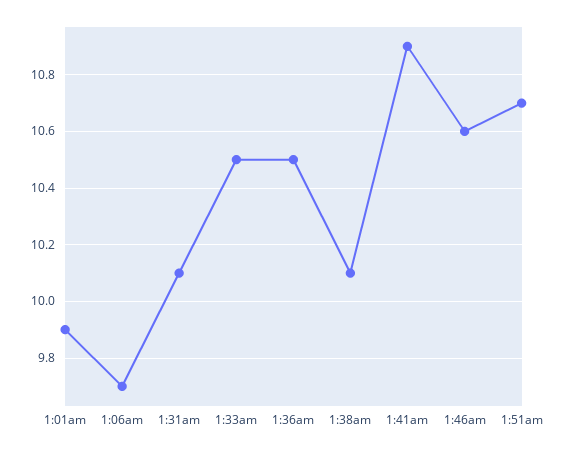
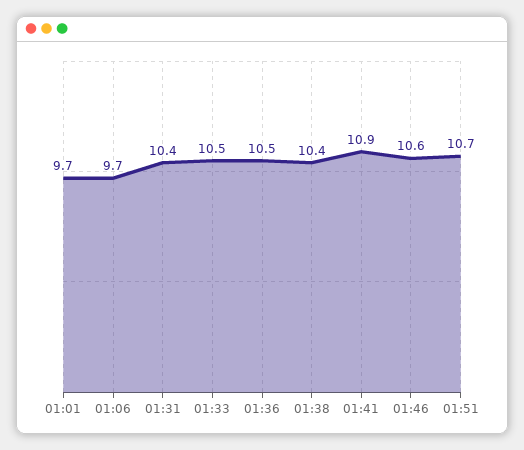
  {
-   "1:01am": 9.9,
+   "1:01am": 9.7,
    "1:06am": 9.7,
-   "1:31am": 10.1,
+   "1:31am": 10.4,
    "1:33am": 10.5,
    "1:36am": 10.5,
-   "1:38am": 10.1,
+   "1:38am": 10.4,
    "1:41am": 10.9,
    "1:46am": 10.6,
    "1:51am": 10.7
  }

